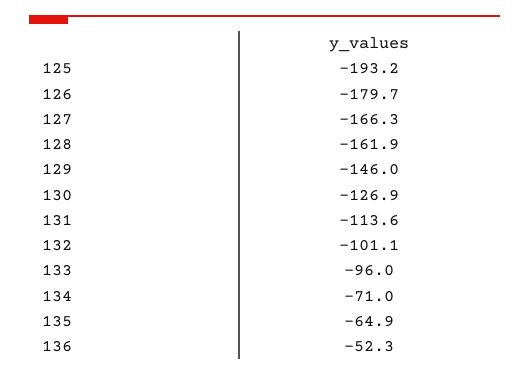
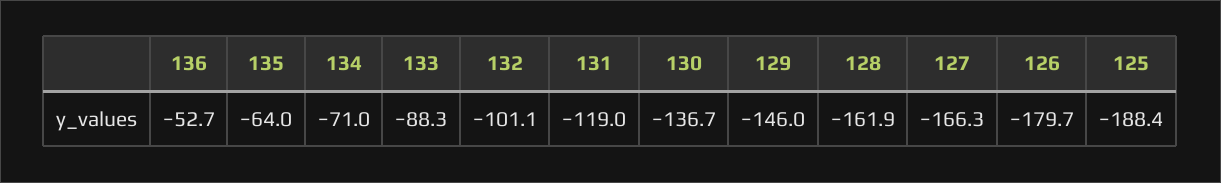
  {
-   "125": -193.2,
+   "125": -188.4,
    "126": -179.7,
    "127": -166.3,
    "128": -161.9,
    "129": -146,
-   "130": -126.9,
+   "130": -136.7,
-   "131": -113.6,
+   "131": -119,
    "132": -101.1,
-   "133": -96,
+   "133": -88.3,
    "134": -71,
-   "135": -64.9,
+   "135": -64,
-   "136": -52.3
+   "136": -52.7
  }

